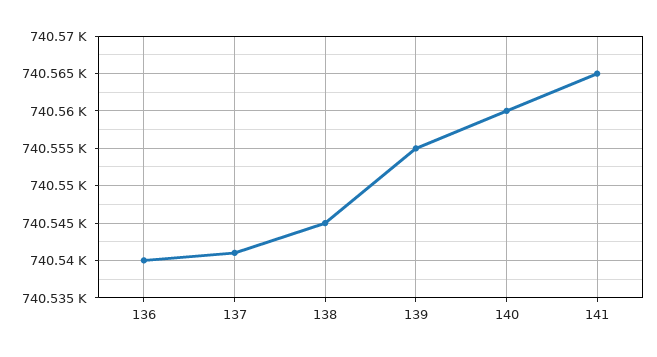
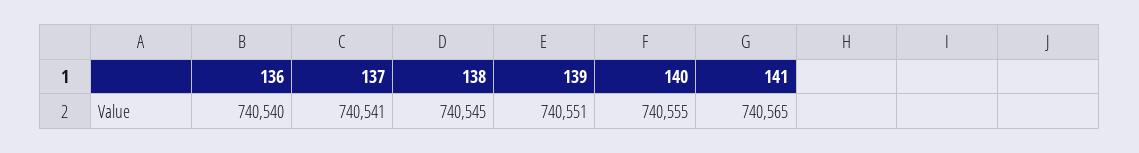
  {
    "136": 740540,
    "137": 740541,
    "138": 740545,
-   "139": 740555,
+   "139": 740551,
-   "140": 740560,
+   "140": 740555,
    "141": 740565
  }

